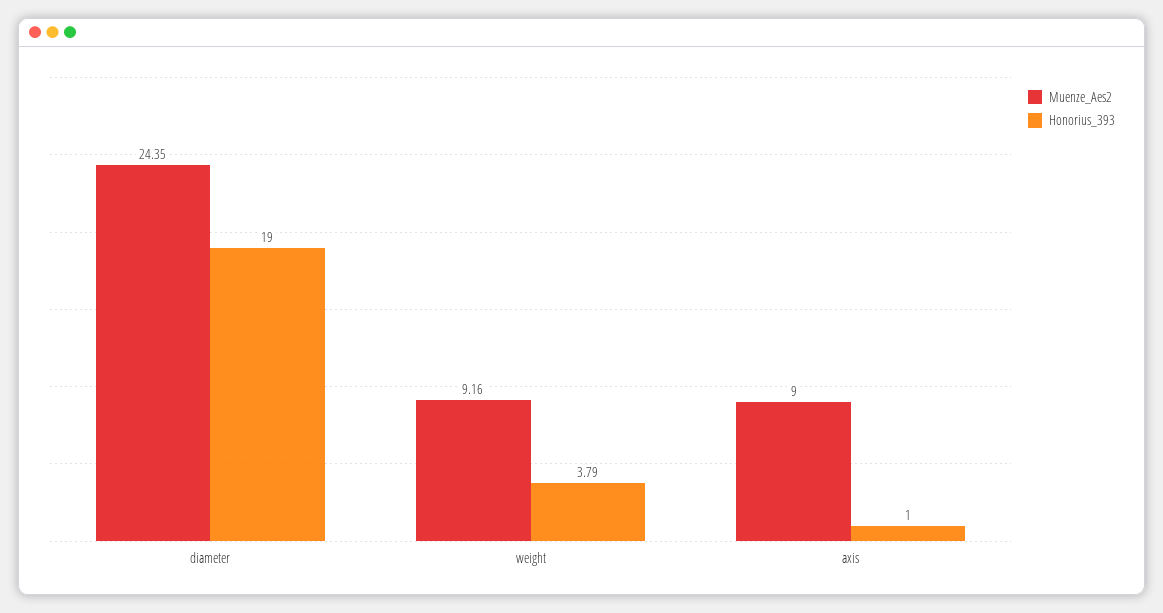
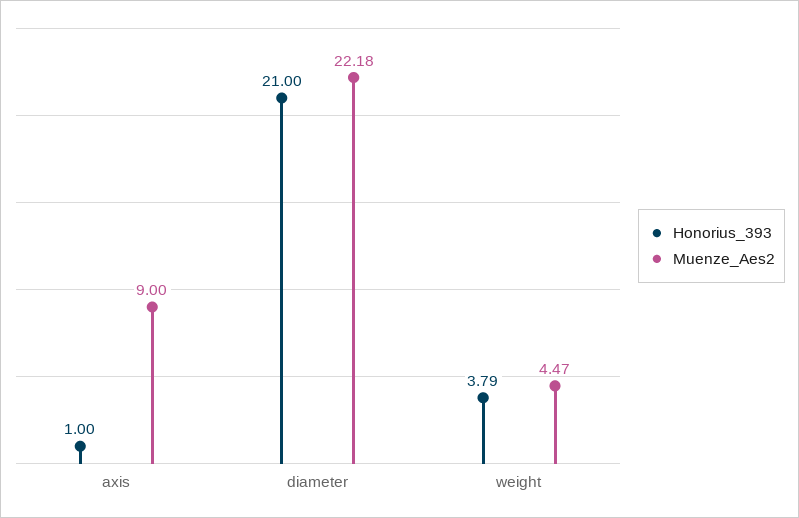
  {
    "Muenze_Aes2": {
-     "diameter": 24.35,
+     "diameter": 22.18,
-     "weight": 9.16,
+     "weight": 4.47,
      "axis": 9
    },
    "Honorius_393": {
-     "diameter": 19,
+     "diameter": 21,
      "weight": 3.79,
      "axis": 1
    }
  }

